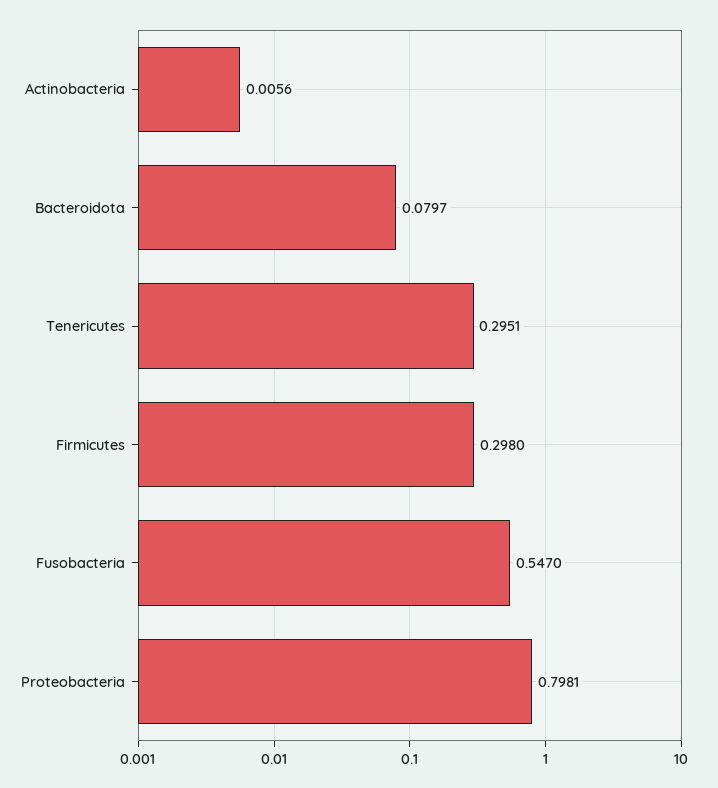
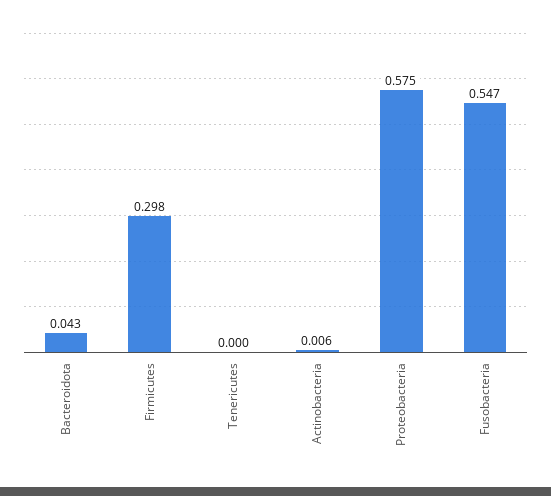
  {
    "Actinobacteria": 0.0056,
-   "Bacteroidota": 0.0797,
+   "Bacteroidota": 0.043,
-   "Tenericutes": 0.2951,
+   "Tenericutes": 0,
    "Firmicutes": 0.298,
    "Fusobacteria": 0.547,
-   "Proteobacteria": 0.7981
+   "Proteobacteria": 0.575
  }

